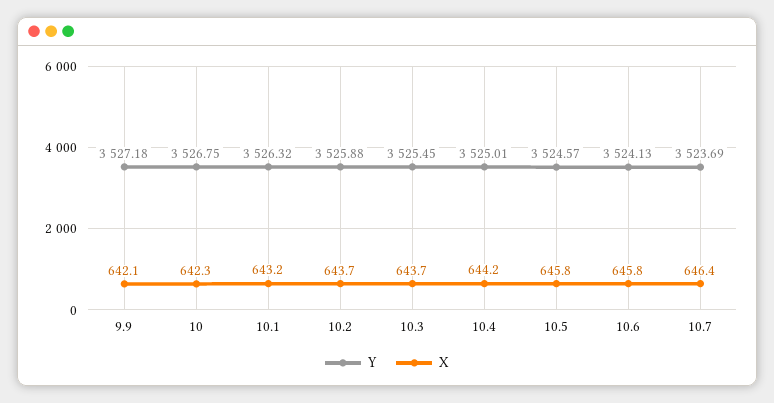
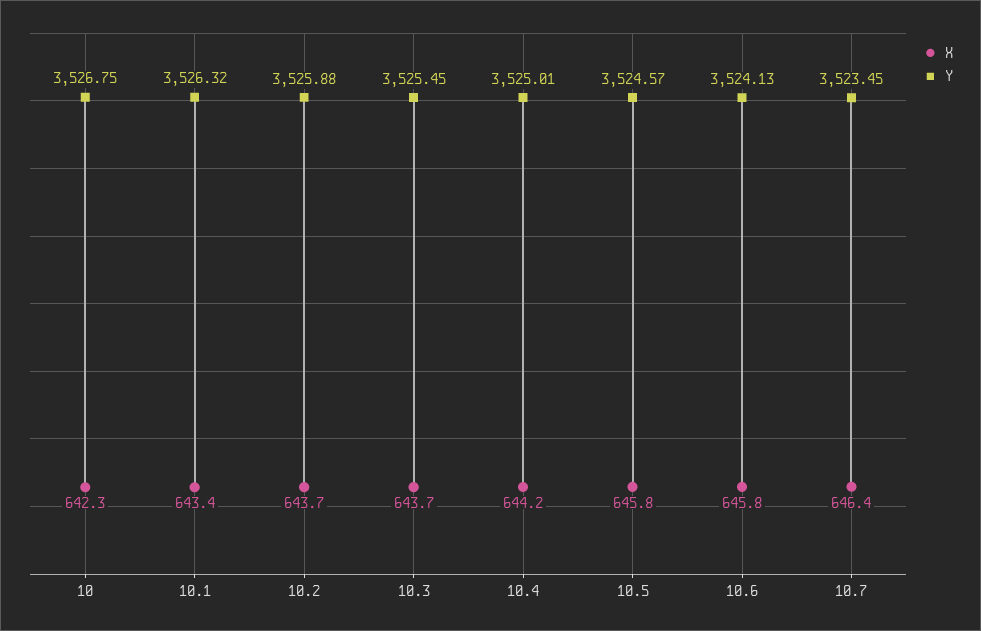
  {
    "Y": {
-     "9.9": 3527.18,
      "10": 3526.75,
      "10.1": 3526.32,
      "10.2": 3525.88,
      "10.3": 3525.45,
      "10.4": 3525.01,
      "10.5": 3524.57,
      "10.6": 3524.13,
-     "10.7": 3523.69
+     "10.7": 3523.45
    },
    "X": {
-     "9.9": 642.1,
      "10": 642.3,
-     "10.1": 643.2,
+     "10.1": 643.4,
      "10.2": 643.7,
      "10.3": 643.7,
      "10.4": 644.2,
      "10.5": 645.8,
      "10.6": 645.8,
      "10.7": 646.4
    }
  }

